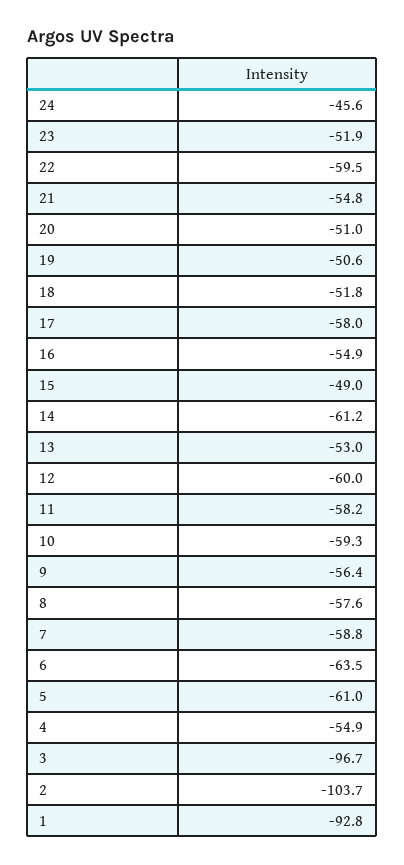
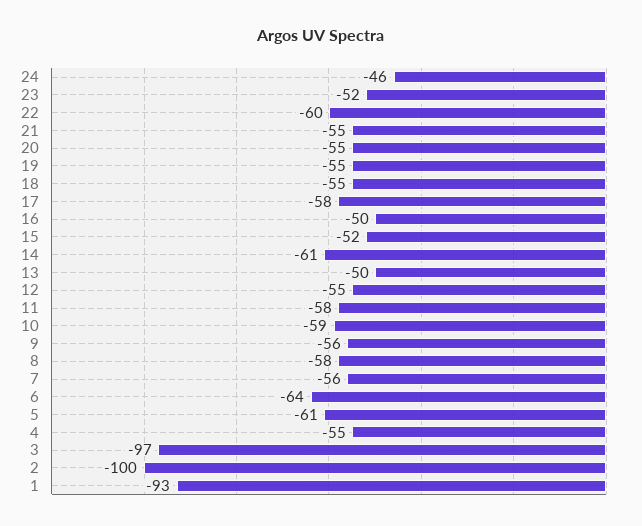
  {
    "24": -45.6,
    "23": -51.9,
    "22": -59.5,
    "21": -54.8,
-   "20": -51,
+   "20": -55,
-   "19": -50.6,
+   "19": -55,
-   "18": -51.8,
+   "18": -55,
    "17": -58,
-   "16": -54.9,
+   "16": -50,
-   "15": -49,
+   "15": -52,
    "14": -61.2,
-   "13": -53,
+   "13": -50,
-   "12": -60,
+   "12": -55,
    "11": -58.2,
    "10": -59.3,
    "9": -56.4,
    "8": -57.6,
-   "7": -58.8,
+   "7": -56,
    "6": -63.5,
    "5": -61,
    "4": -54.9,
    "3": -96.7,
-   "2": -103.7,
+   "2": -100,
    "1": -92.8
  }

